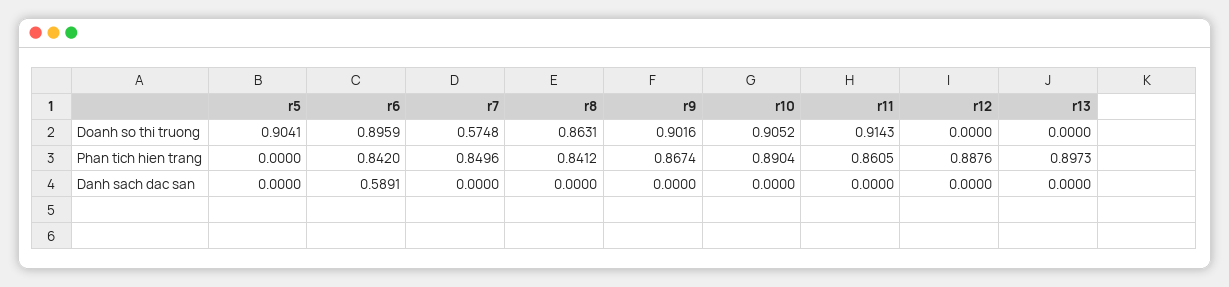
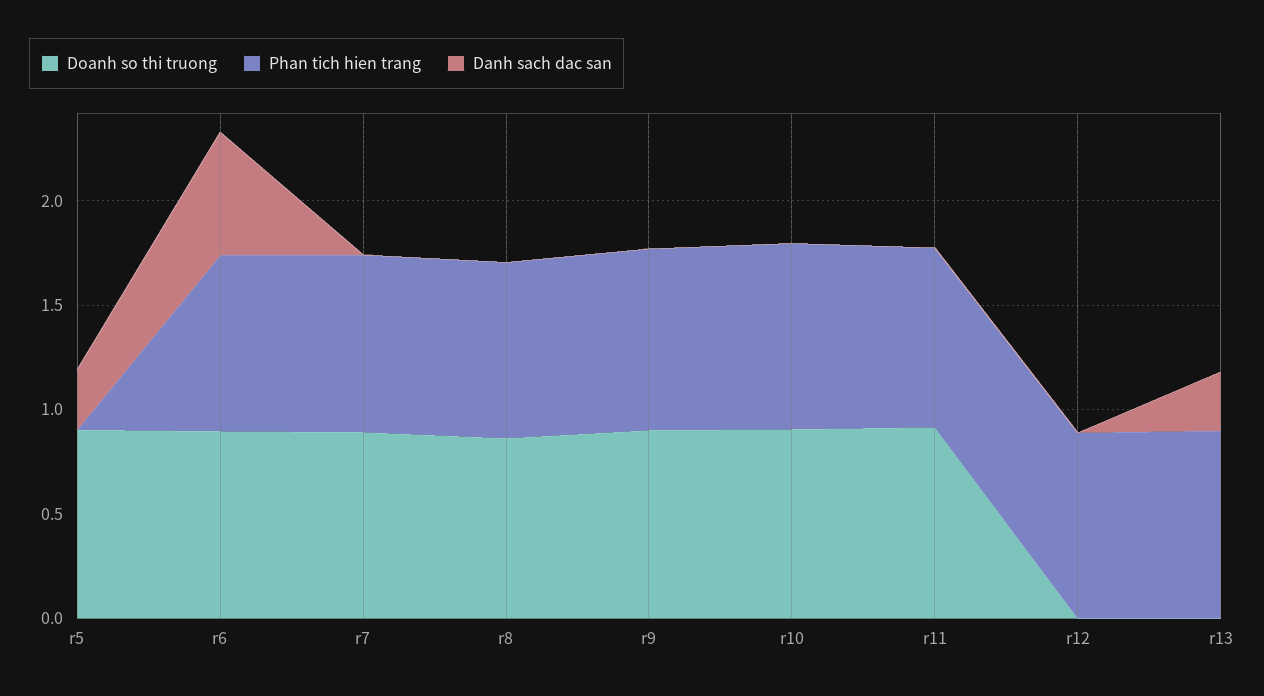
  {
    "Doanh so thi truong": {
      "r5": 0.9041,
      "r6": 0.8959,
-     "r7": 0.5748,
+     "r7": 0.9,
      "r8": 0.8631,
      "r9": 0.9016,
      "r10": 0.9052,
      "r11": 0.9143,
      "r12": 0,
      "r13": 0
    },
    "Phan tich hien trang": {
      "r5": 0,
      "r6": 0.842,
      "r7": 0.8496,
      "r8": 0.8412,
      "r9": 0.8674,
      "r10": 0.8904,
      "r11": 0.8605,
      "r12": 0.8876,
      "r13": 0.8973
    },
    "Danh sach dac san": {
-     "r5": 0,
+     "r5": 0.3,
      "r6": 0.5891,
      "r7": 0,
      "r8": 0,
      "r9": 0,
      "r10": 0,
      "r11": 0,
      "r12": 0,
-     "r13": 0
+     "r13": 0.3
    }
  }

